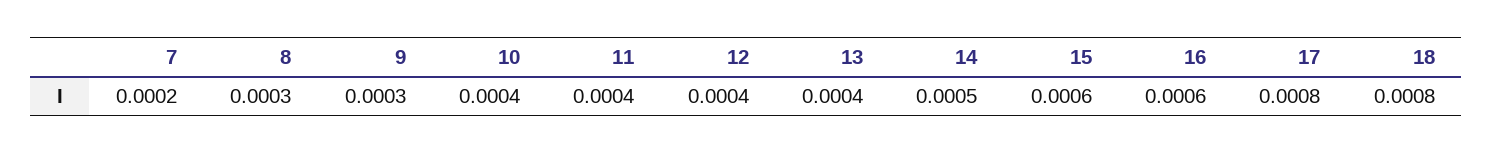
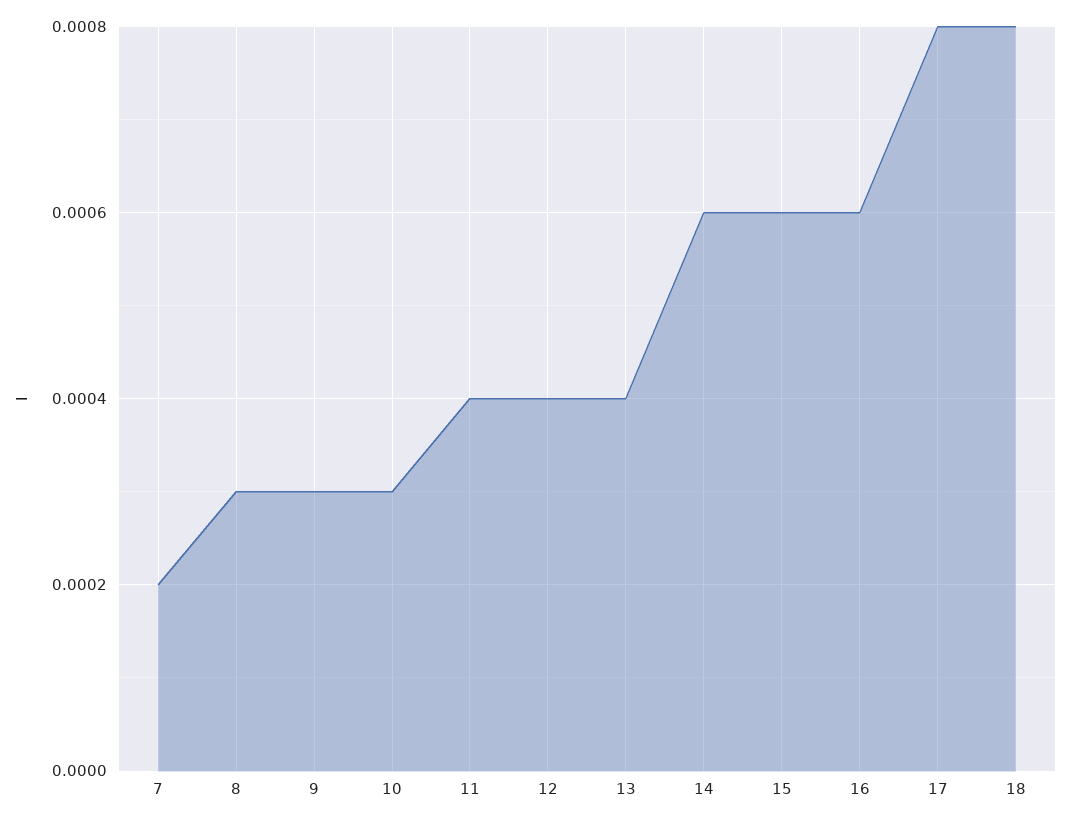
  {
    "7": 0.0002,
    "8": 0.0003,
    "9": 0.0003,
-   "10": 0.0004,
+   "10": 0.0003,
    "11": 0.0004,
    "12": 0.0004,
    "13": 0.0004,
-   "14": 0.0005,
+   "14": 0.0006,
    "15": 0.0006,
    "16": 0.0006,
    "17": 0.0008,
    "18": 0.0008
  }

